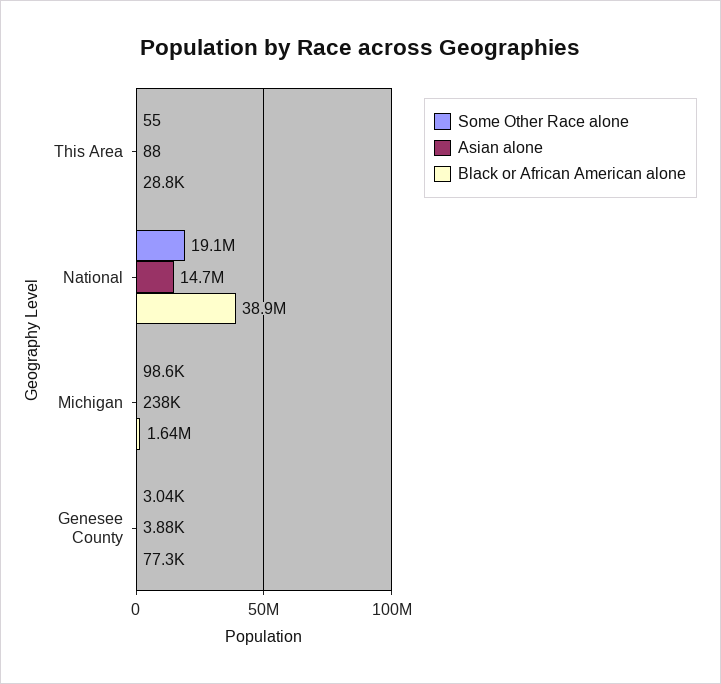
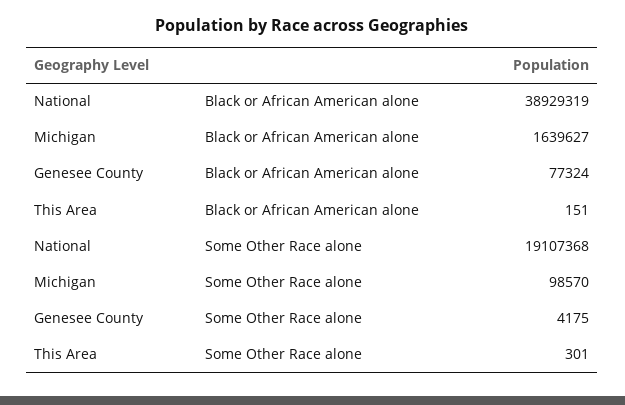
  {
    "Some Other Race alone": {
-     "This Area": 55,
+     "This Area": 301,
      "National": 19107368,
      "Michigan": 98570,
-     "Genesee County": 3040
+     "Genesee County": 4175
    },
-   "Asian alone": {
-     "This Area": 88,
-     "National": 14700000,
-     "Michigan": 238000,
-     "Genesee County": 3880
-   },
    "Black or African American alone": {
-     "This Area": 28800,
+     "This Area": 151,
      "National": 38929319,
      "Michigan": 1639627,
      "Genesee County": 77324
    }
  }

